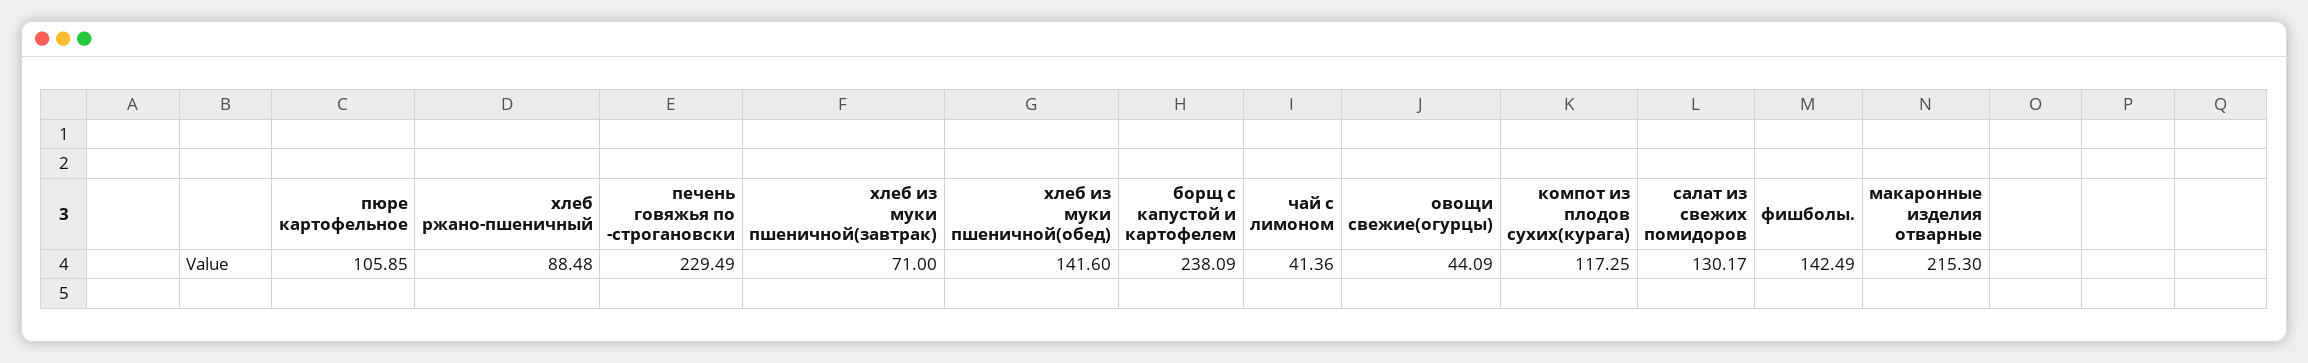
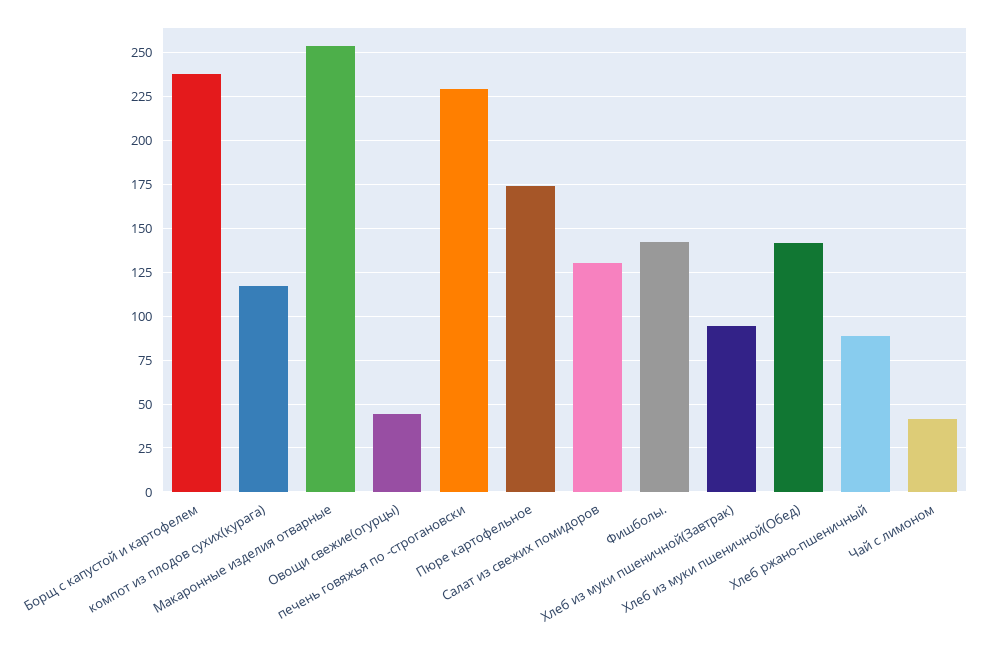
  {
-   "пюре картофельное": 105.85,
+   "пюре картофельное": 175,
    "хлеб ржано-пшеничный": 88.48,
    "печень говяжья по -строгановски": 229.49,
-   "хлеб из муки пшеничной(завтрак)": 71,
+   "хлеб из муки пшеничной(завтрак)": 95,
    "хлеб из муки пшеничной(обед)": 141.6,
    "борщ с капустой и картофелем": 238.09,
    "чай с лимоном": 41.36,
    "овощи свежие(огурцы)": 44.09,
    "компот из плодов сухих(курага)": 117.25,
    "салат из свежих помидоров": 130.17,
    "фишболы.": 142.49,
-   "макаронные изделия отварные": 215.3
+   "макаронные изделия отварные": 255
  }

